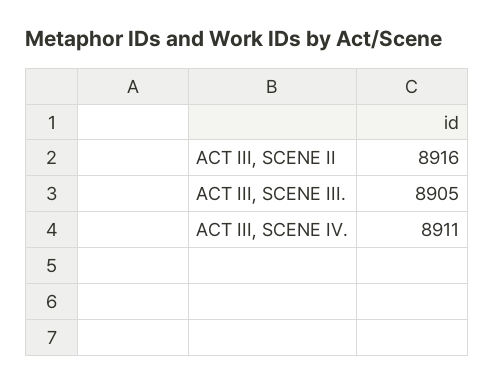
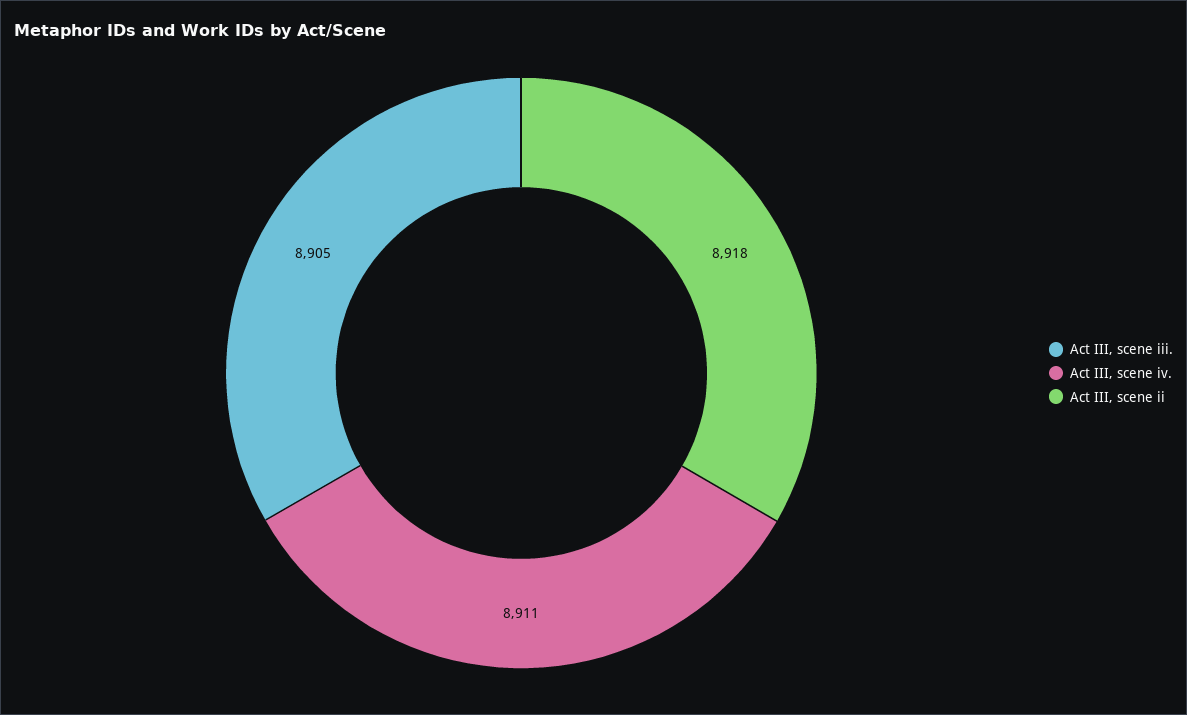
  {
-   "ACT III, SCENE II": 8916,
+   "ACT III, SCENE II": 8918,
    "ACT III, SCENE III.": 8905,
    "ACT III, SCENE IV.": 8911
  }

